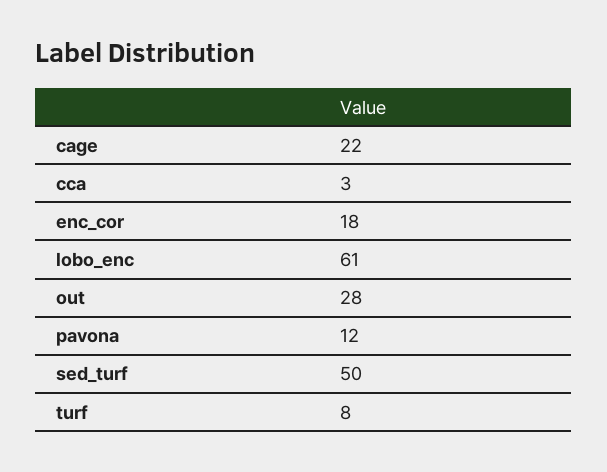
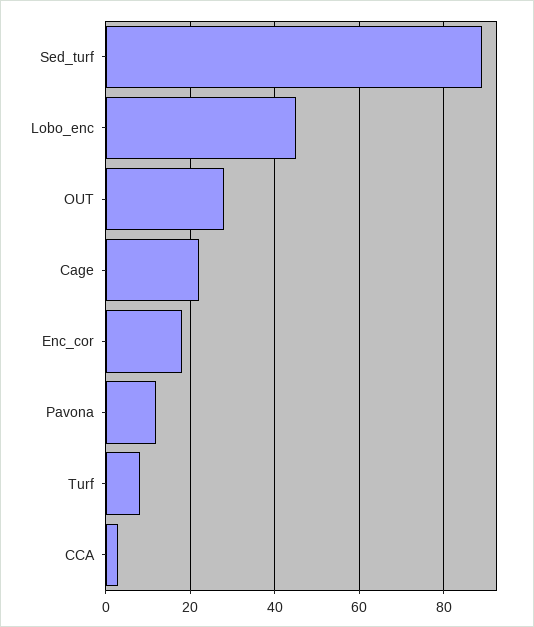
  {
    "cage": 22,
    "cca": 3,
    "enc_cor": 18,
-   "lobo_enc": 61,
+   "lobo_enc": 45,
    "out": 28,
    "pavona": 12,
-   "sed_turf": 50,
+   "sed_turf": 90,
    "turf": 8
  }

